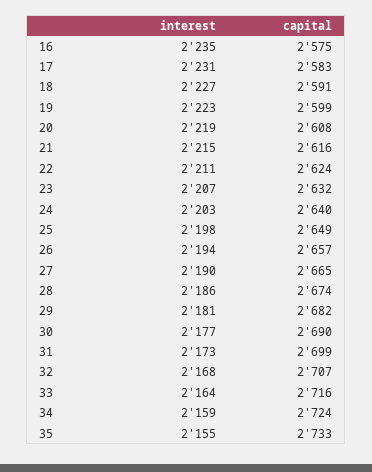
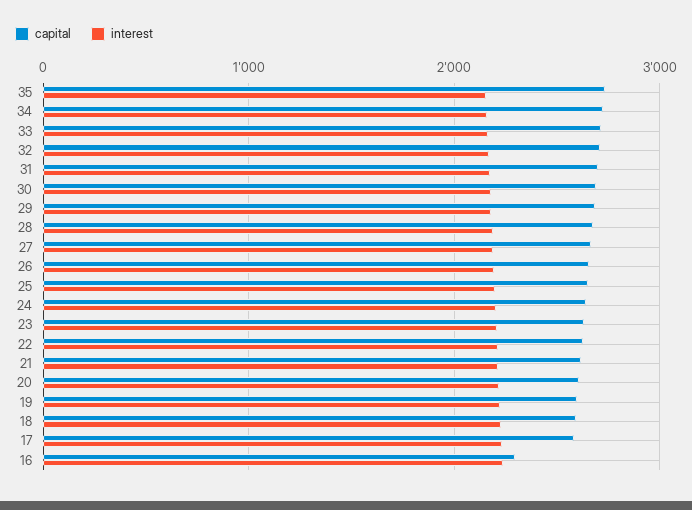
  {
    "interest": {
      "16": 2235,
      "17": 2231,
      "18": 2227,
      "19": 2223,
      "20": 2219,
      "21": 2215,
      "22": 2211,
      "23": 2207,
      "24": 2203,
      "25": 2198,
      "26": 2194,
      "27": 2190,
      "28": 2186,
      "29": 2181,
      "30": 2177,
      "31": 2173,
      "32": 2168,
      "33": 2164,
      "34": 2159,
      "35": 2155
    },
    "capital": {
-     "16": 2575,
+     "16": 2300,
      "17": 2583,
      "18": 2591,
      "19": 2599,
      "20": 2608,
      "21": 2616,
      "22": 2624,
      "23": 2632,
      "24": 2640,
      "25": 2649,
      "26": 2657,
      "27": 2665,
      "28": 2674,
      "29": 2682,
      "30": 2690,
      "31": 2699,
      "32": 2707,
      "33": 2716,
      "34": 2724,
      "35": 2733
    }
  }

